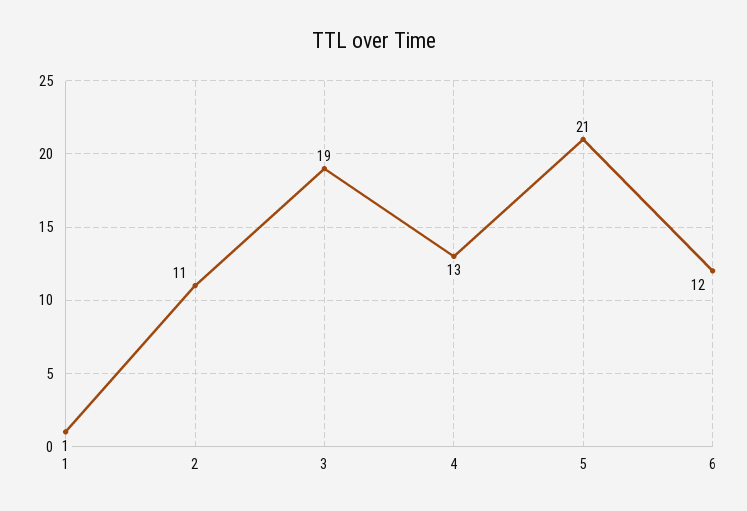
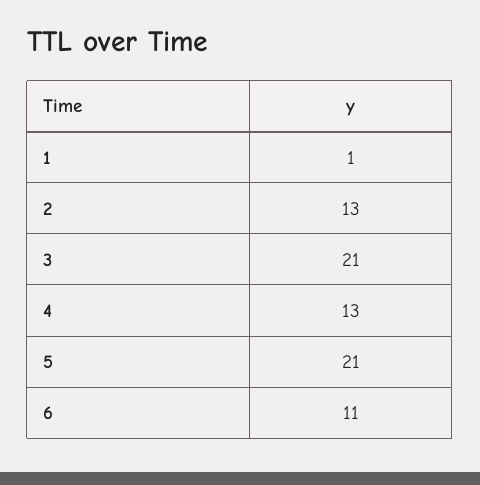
  {
    "1": 1,
-   "2": 11,
+   "2": 13,
-   "3": 19,
+   "3": 21,
    "4": 13,
    "5": 21,
-   "6": 12
+   "6": 11
  }

